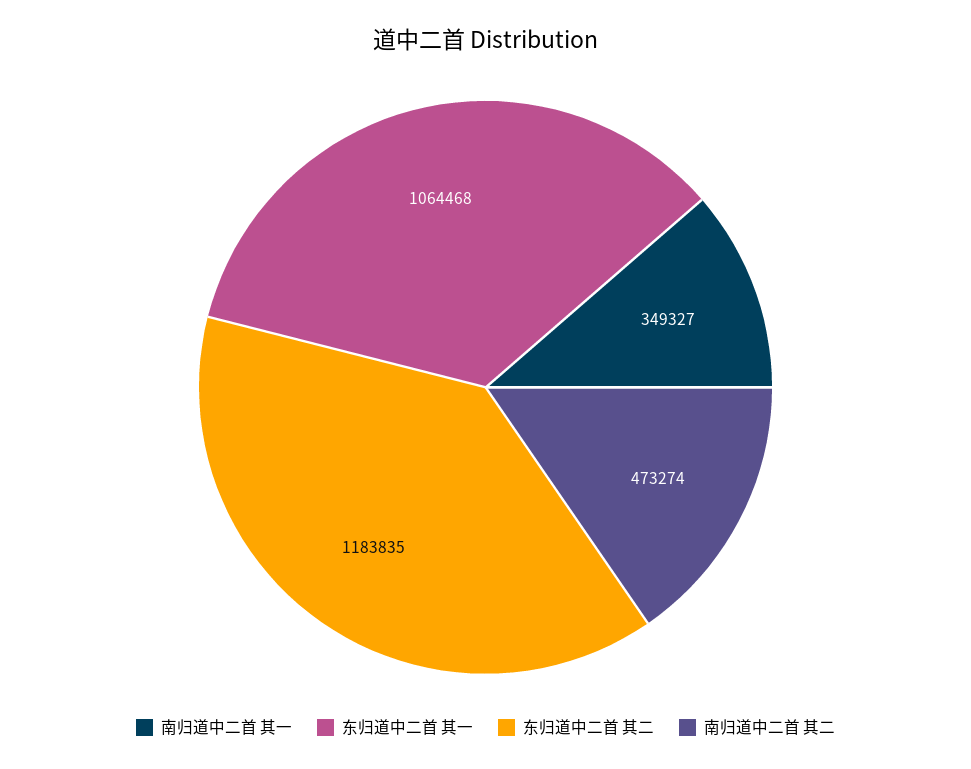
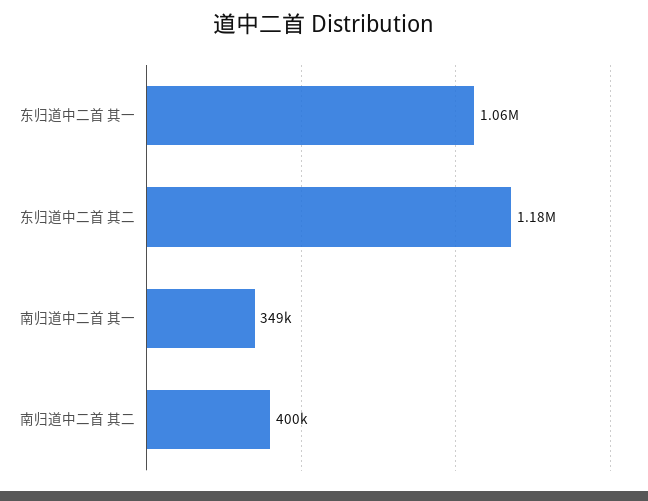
  {
    "南归道中二首 其一": 349327,
    "东归道中二首 其一": 1064468,
    "东归道中二首 其二": 1183835,
-   "南归道中二首 其二": 473274
+   "南归道中二首 其二": 400000
  }

